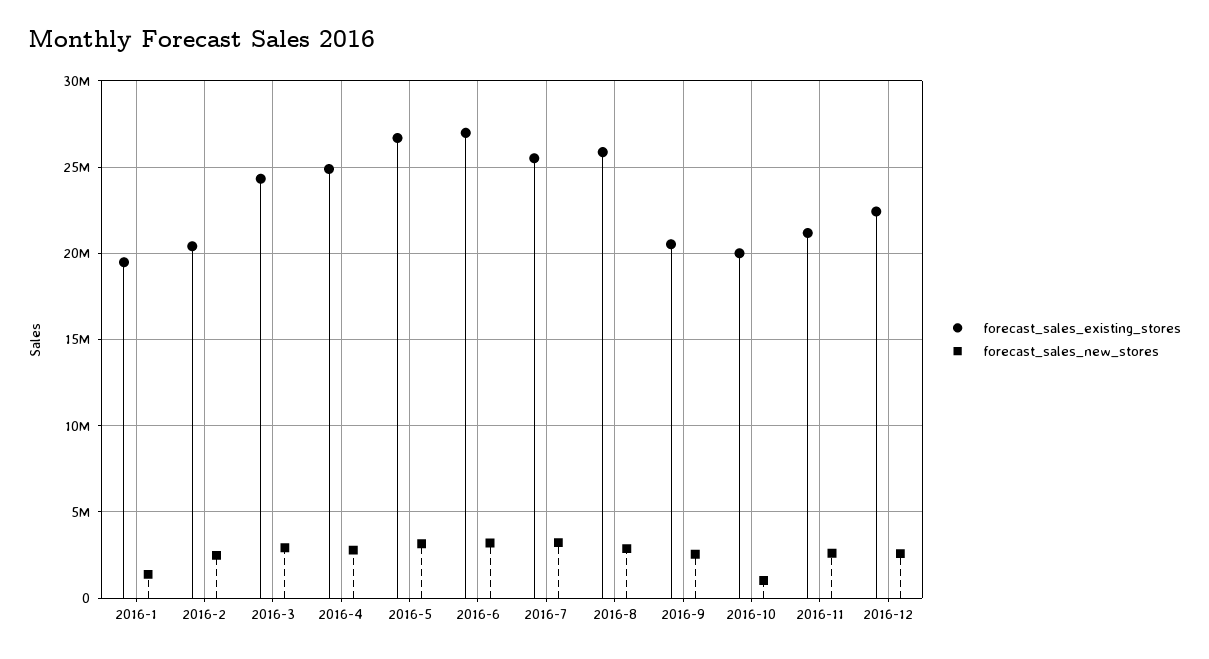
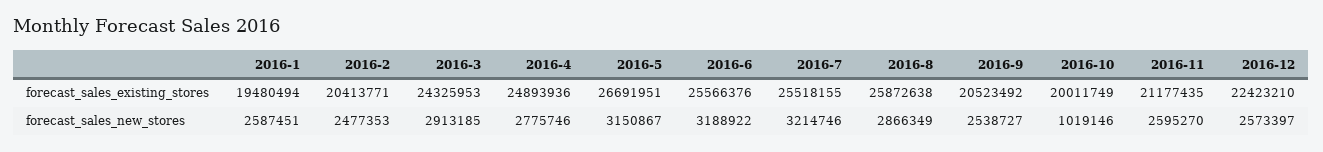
  {
    "forecast_sales_existing_stores": {
      "2016-1": 19480494,
      "2016-2": 20413771,
      "2016-3": 24325953,
      "2016-4": 24893936,
      "2016-5": 26691951,
-     "2016-6": 27000000,
+     "2016-6": 25566376,
      "2016-7": 25518155,
      "2016-8": 25872638,
      "2016-9": 20523492,
      "2016-10": 20011749,
      "2016-11": 21177435,
      "2016-12": 22423210
    },
    "forecast_sales_new_stores": {
-     "2016-1": 1500000,
+     "2016-1": 2587451,
      "2016-2": 2477353,
      "2016-3": 2913185,
      "2016-4": 2775746,
      "2016-5": 3150867,
      "2016-6": 3188922,
      "2016-7": 3214746,
      "2016-8": 2866349,
      "2016-9": 2538727,
      "2016-10": 1019146,
      "2016-11": 2595270,
      "2016-12": 2573397
    }
  }

